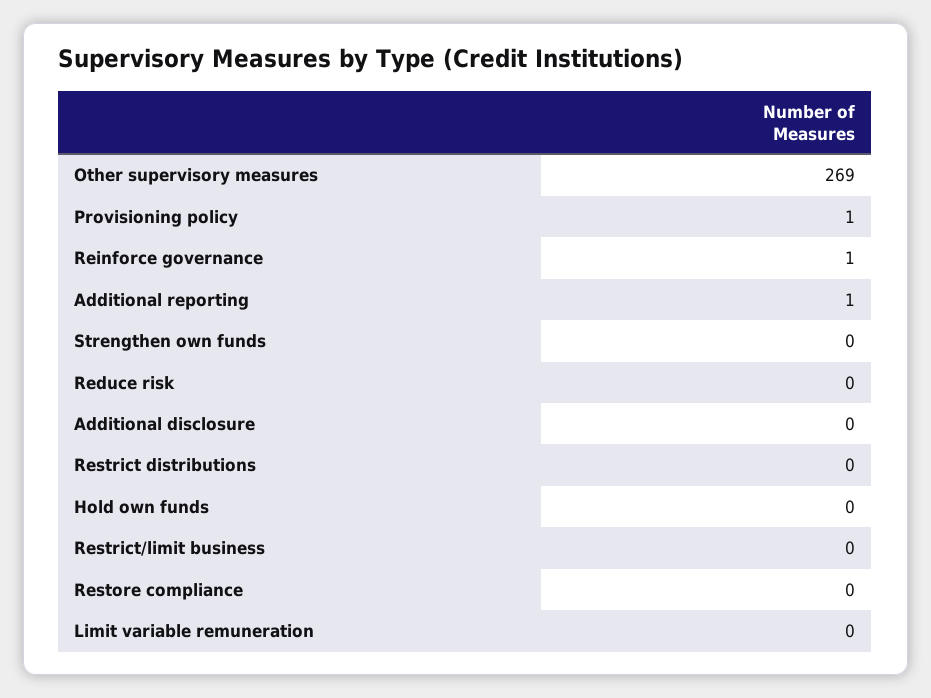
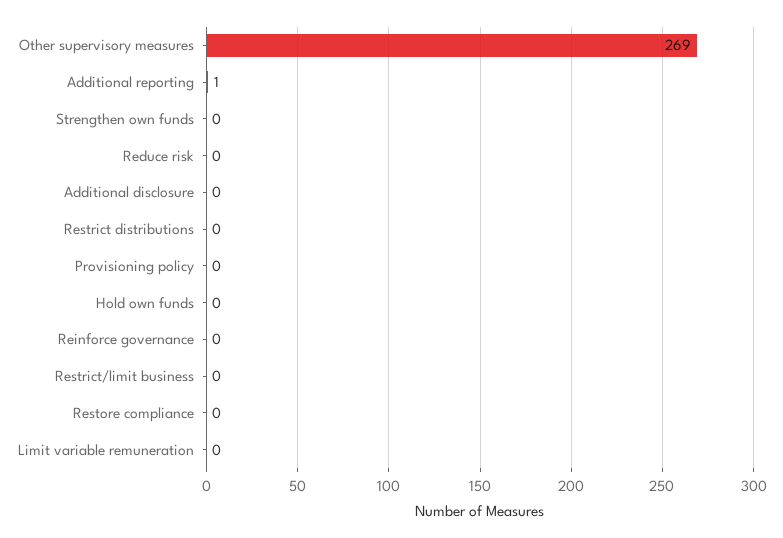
  {
    "Other supervisory measures": 269,
-   "Provisioning policy": 1,
+   "Provisioning policy": 0,
-   "Reinforce governance": 1,
+   "Reinforce governance": 0,
    "Additional reporting": 1,
    "Strengthen own funds": 0,
    "Reduce risk": 0,
    "Additional disclosure": 0,
    "Restrict distributions": 0,
    "Hold own funds": 0,
    "Restrict/limit business": 0,
    "Restore compliance": 0,
    "Limit variable remuneration": 0
  }

